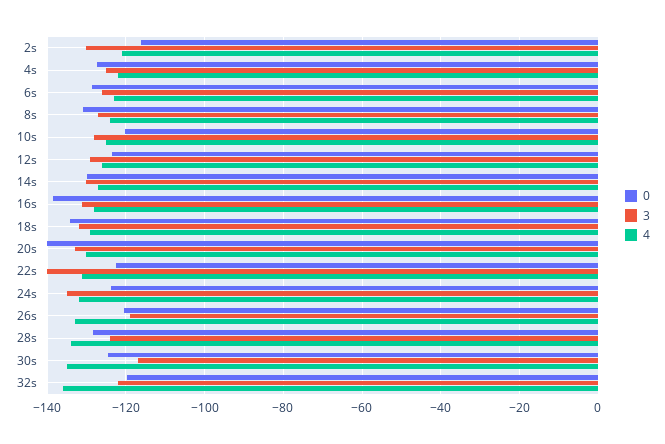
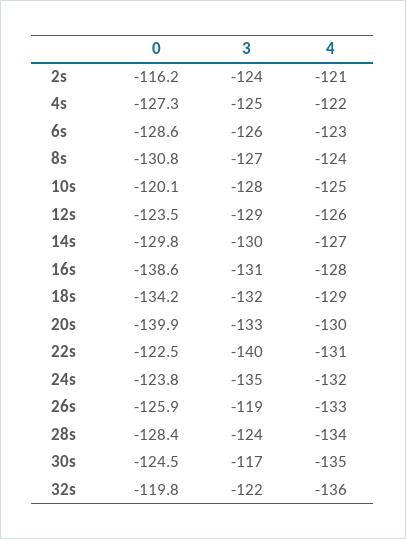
  {
    "0": {
      "2s": -116.2,
      "4s": -127.3,
      "6s": -128.6,
      "8s": -130.8,
      "10s": -120.1,
      "12s": -123.5,
      "14s": -129.8,
      "16s": -138.6,
      "18s": -134.2,
      "20s": -139.9,
      "22s": -122.5,
      "24s": -123.8,
-     "26s": -120,
+     "26s": -125.9,
      "28s": -128.4,
      "30s": -124.5,
      "32s": -119.8
    },
    "3": {
-     "2s": -130,
+     "2s": -124,
      "4s": -125,
      "6s": -126,
      "8s": -127,
      "10s": -128,
      "12s": -129,
      "14s": -130,
      "16s": -131,
      "18s": -132,
      "20s": -133,
      "22s": -140,
      "24s": -135,
      "26s": -119,
      "28s": -124,
      "30s": -117,
      "32s": -122
    },
    "4": {
      "2s": -121,
      "4s": -122,
      "6s": -123,
      "8s": -124,
      "10s": -125,
      "12s": -126,
      "14s": -127,
      "16s": -128,
      "18s": -129,
      "20s": -130,
      "22s": -131,
      "24s": -132,
      "26s": -133,
      "28s": -134,
      "30s": -135,
      "32s": -136
    }
  }

